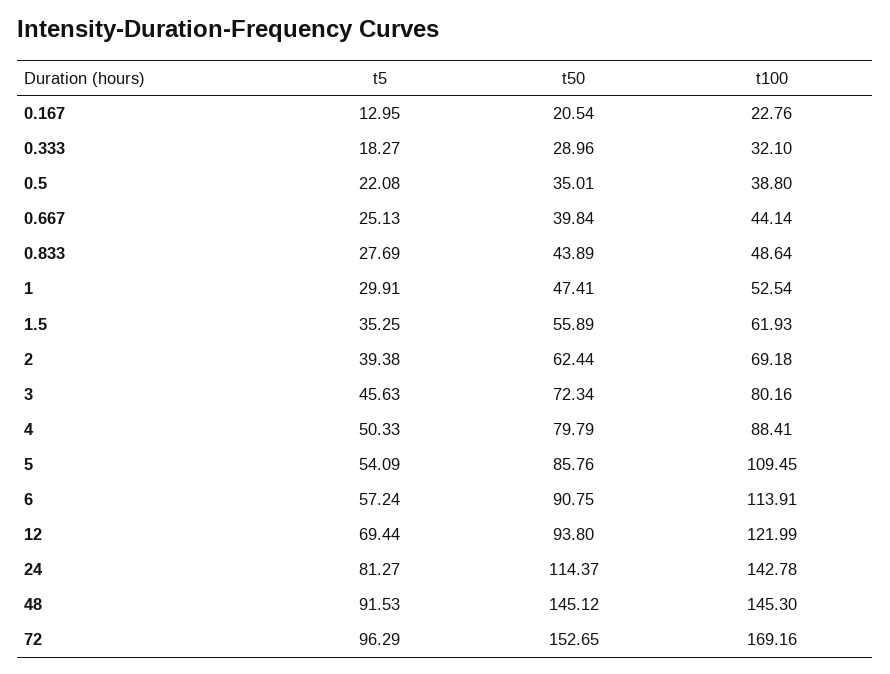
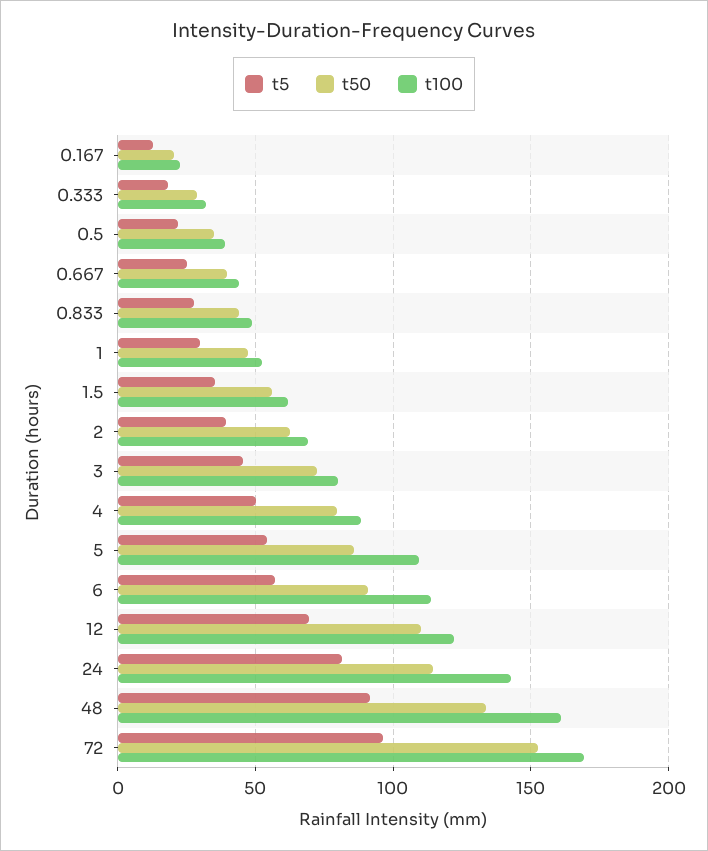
  {
    "t5": {
      "0.167": 12.95,
      "0.333": 18.27,
      "0.5": 22.08,
      "0.667": 25.13,
      "0.833": 27.69,
      "1": 29.91,
      "1.5": 35.25,
      "2": 39.38,
      "3": 45.63,
      "4": 50.33,
      "5": 54.09,
      "6": 57.24,
      "12": 69.44,
      "24": 81.27,
      "48": 91.53,
      "72": 96.29
    },
    "t50": {
      "0.167": 20.54,
      "0.333": 28.96,
      "0.5": 35.01,
      "0.667": 39.84,
      "0.833": 43.89,
      "1": 47.41,
      "1.5": 55.89,
      "2": 62.44,
      "3": 72.34,
      "4": 79.79,
      "5": 85.76,
      "6": 90.75,
-     "12": 93.8,
+     "12": 110,
      "24": 114.37,
-     "48": 145.12,
+     "48": 135,
      "72": 152.65
    },
    "t100": {
      "0.167": 22.76,
      "0.333": 32.1,
      "0.5": 38.8,
      "0.667": 44.14,
      "0.833": 48.64,
      "1": 52.54,
      "1.5": 61.93,
      "2": 69.18,
      "3": 80.16,
      "4": 88.41,
      "5": 109.45,
      "6": 113.91,
      "12": 121.99,
      "24": 142.78,
-     "48": 145.3,
+     "48": 160,
      "72": 169.16
    }
  }

